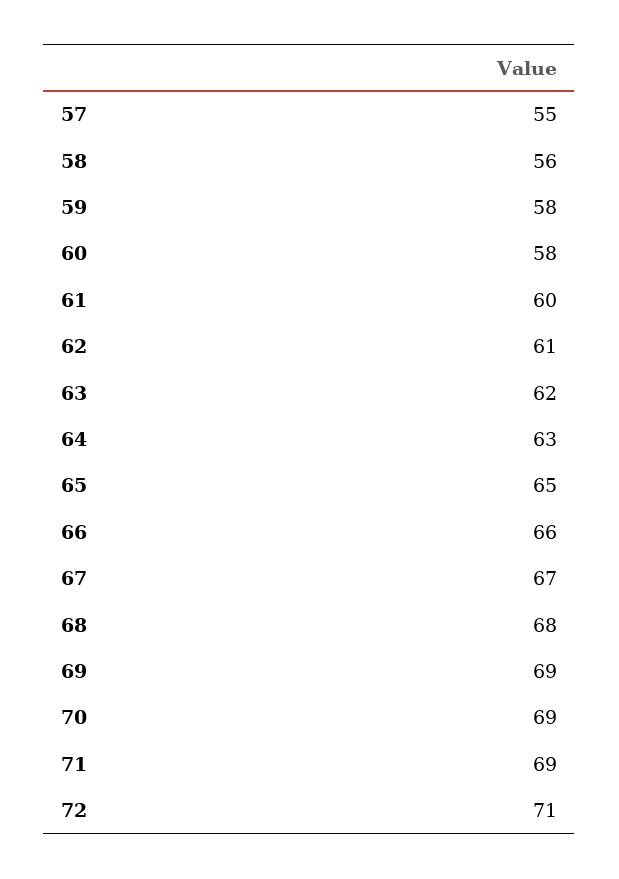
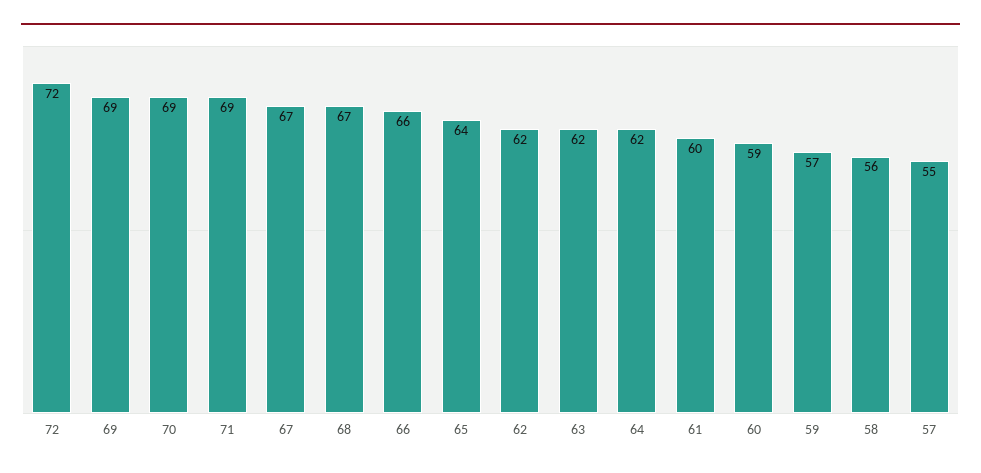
  {
    "57": 55,
    "58": 56,
-   "59": 58,
+   "59": 57,
-   "60": 58,
+   "60": 59,
    "61": 60,
-   "62": 61,
+   "62": 62,
    "63": 62,
-   "64": 63,
+   "64": 62,
-   "65": 65,
+   "65": 64,
    "66": 66,
    "67": 67,
-   "68": 68,
+   "68": 67,
    "69": 69,
    "70": 69,
    "71": 69,
-   "72": 71
+   "72": 72
  }

